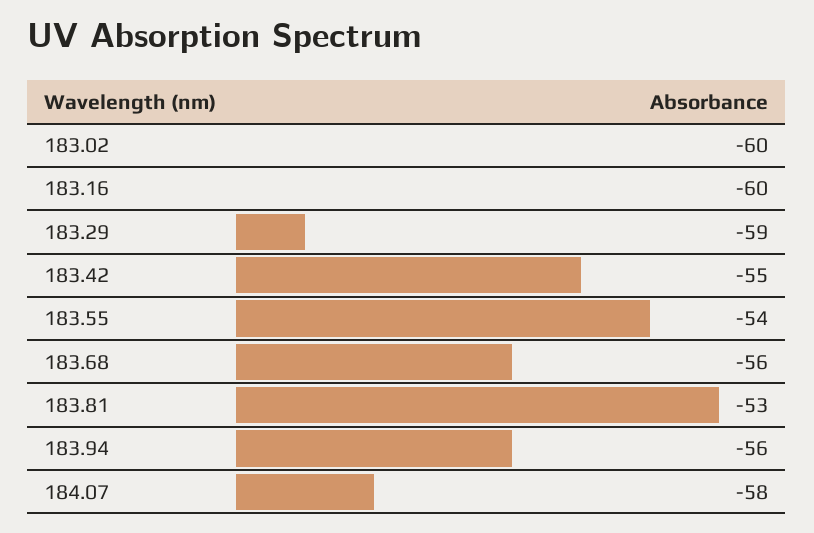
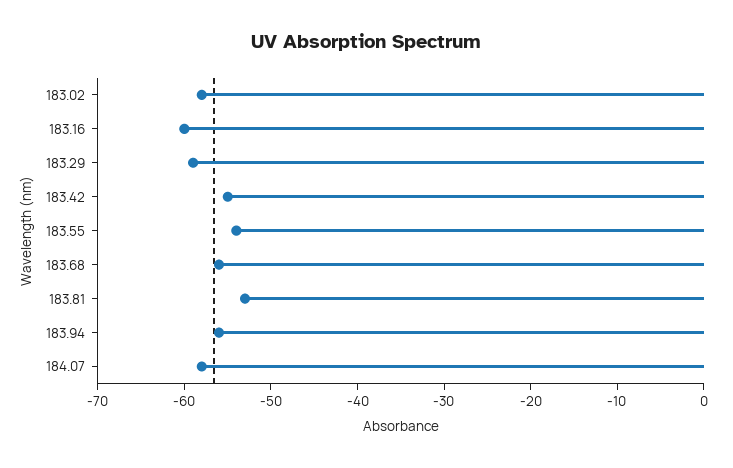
  {
-   "183.02": -60,
+   "183.02": -58,
    "183.16": -60,
    "183.29": -59,
    "183.42": -55,
    "183.55": -54,
    "183.68": -56,
    "183.81": -53,
    "183.94": -56,
    "184.07": -58
  }

